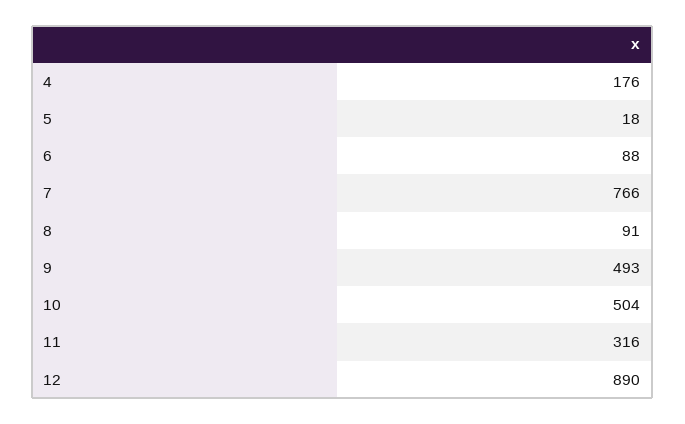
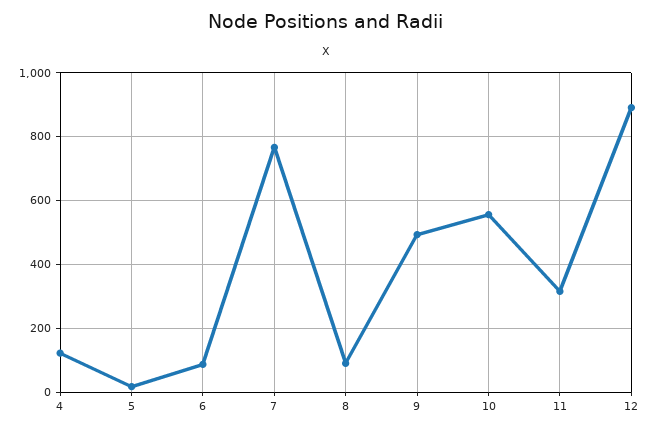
  {
-   "4": 176,
+   "4": 120,
    "5": 18,
    "6": 88,
    "7": 766,
    "8": 91,
    "9": 493,
-   "10": 504,
+   "10": 560,
    "11": 316,
    "12": 890
  }

